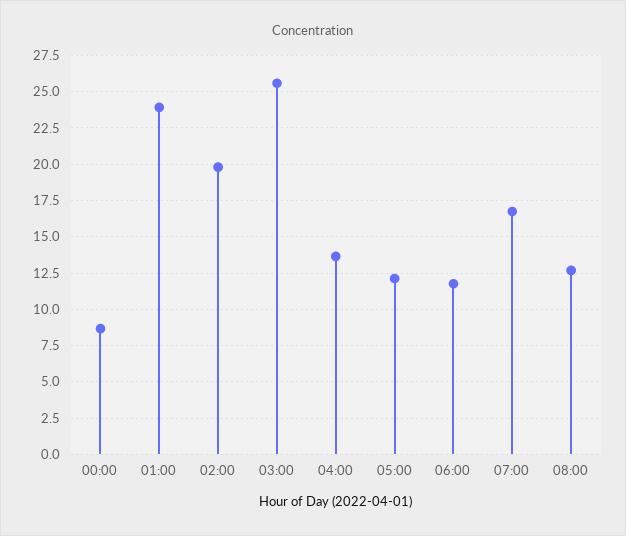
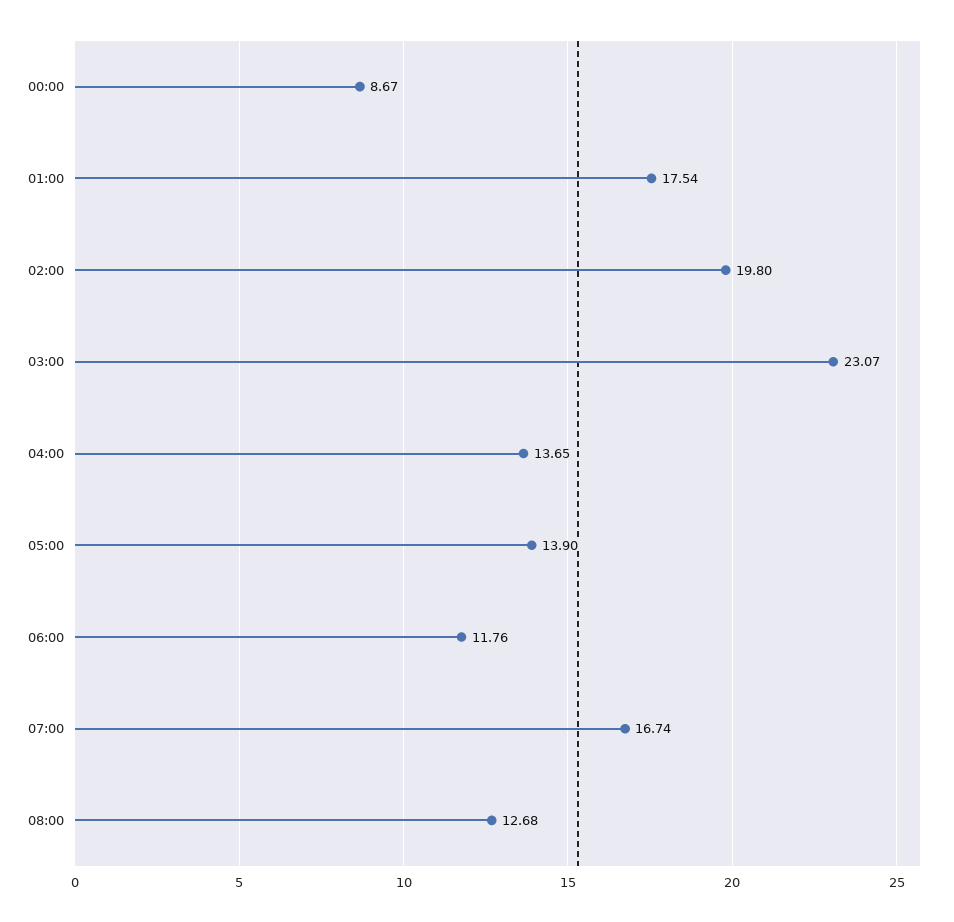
  {
    "00:00": 8.67,
-   "01:00": 24,
+   "01:00": 17.54,
    "02:00": 19.8,
-   "03:00": 25.5,
+   "03:00": 23.07,
    "04:00": 13.65,
-   "05:00": 12,
+   "05:00": 13.9,
    "06:00": 11.76,
    "07:00": 16.74,
    "08:00": 12.68
  }

